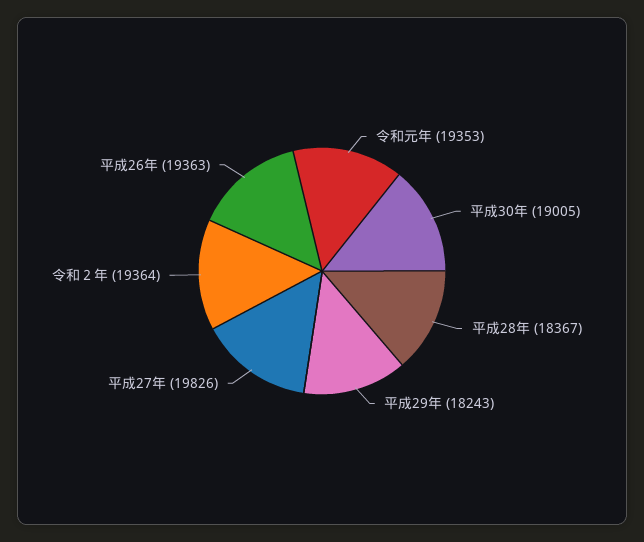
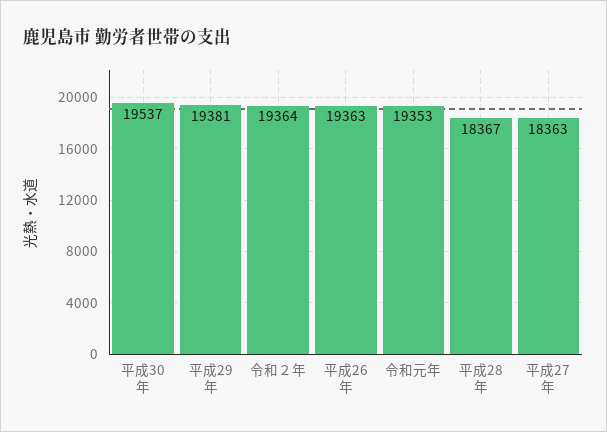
  {
    "令和元年": 19353,
-   "平成30年": 19005,
+   "平成30年": 19537,
    "平成28年": 18367,
-   "平成29年": 18243,
+   "平成29年": 19381,
-   "平成27年": 19826,
+   "平成27年": 18363,
    "令和２年": 19364,
    "平成26年": 19363
  }

